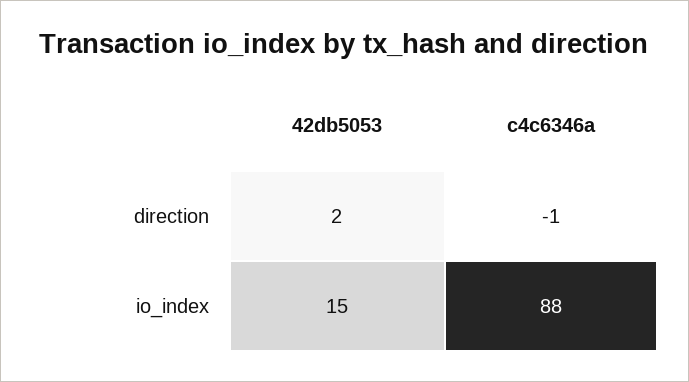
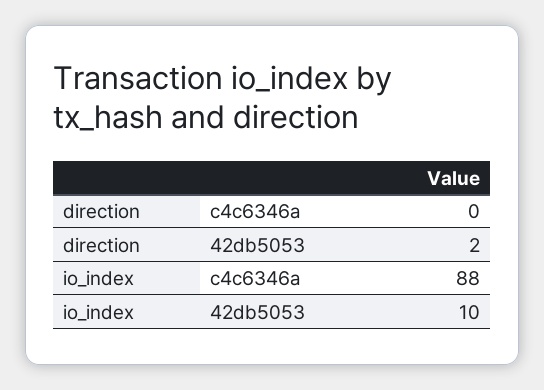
  {
    "42db5053": {
      "direction": 2,
-     "io_index": 15
+     "io_index": 10
    },
    "c4c6346a": {
-     "direction": -1,
+     "direction": 0,
      "io_index": 88
    }
  }

